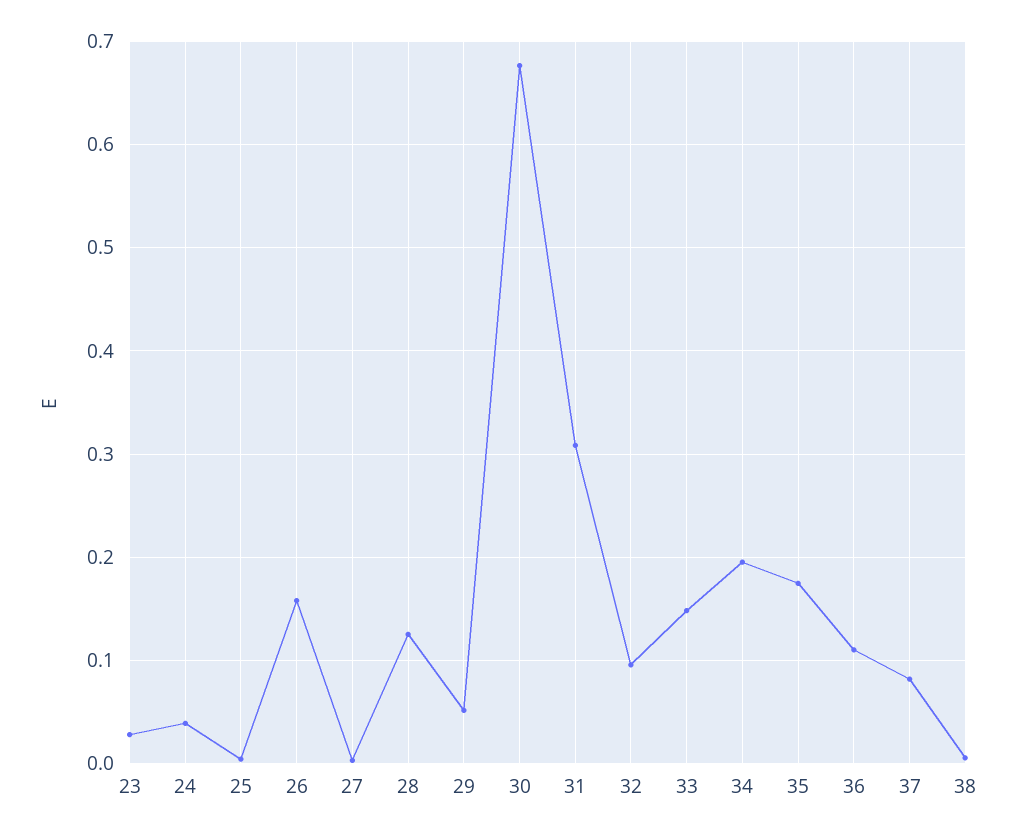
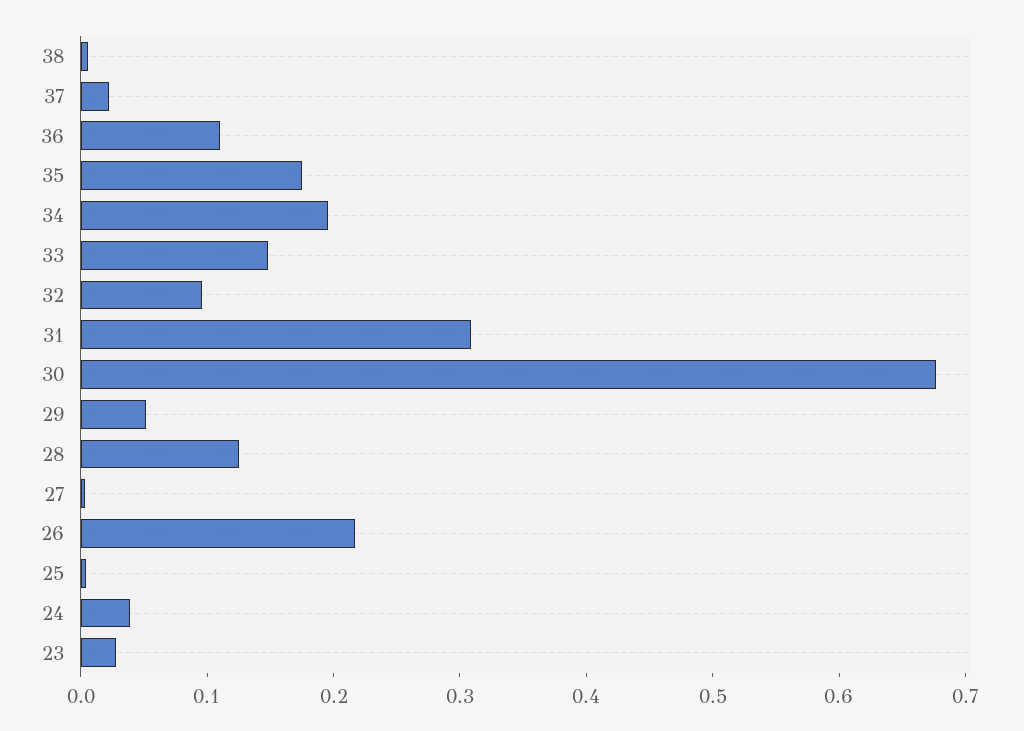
  {
    "23": 0.03,
    "24": 0.04,
    "25": 0,
-   "26": 0.16,
+   "26": 0.22,
    "27": 0,
    "28": 0.13,
    "29": 0.05,
    "30": 0.68,
    "31": 0.31,
    "32": 0.1,
    "33": 0.15,
    "34": 0.2,
    "35": 0.17,
    "36": 0.11,
-   "37": 0.08,
+   "37": 0.02,
    "38": 0.01
  }

